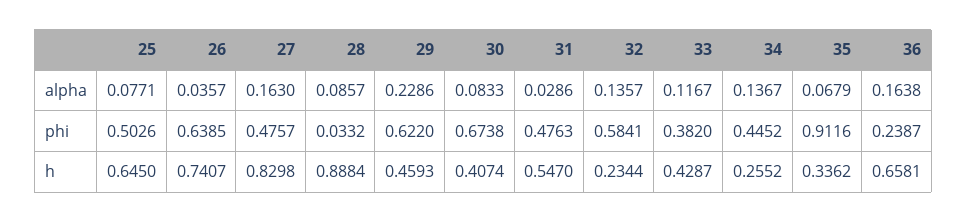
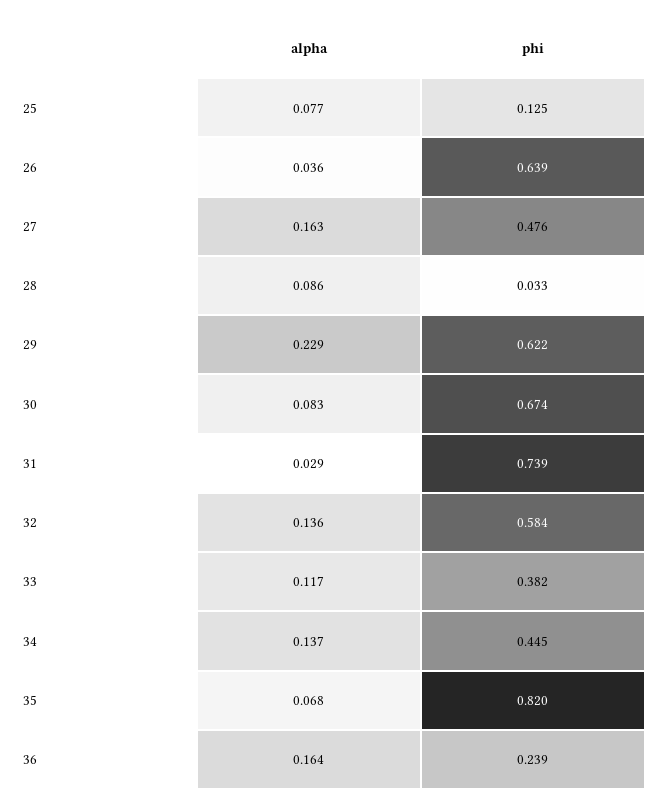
  {
    "25": {
      "alpha": 0.0771,
-     "phi": 0.5026,
+     "phi": 0.125
-     "h": 0.645
    },
    "26": {
      "alpha": 0.0357,
-     "phi": 0.6385,
+     "phi": 0.6385
-     "h": 0.7407
    },
    "27": {
      "alpha": 0.163,
-     "phi": 0.4757,
+     "phi": 0.4757
-     "h": 0.8298
    },
    "28": {
      "alpha": 0.0857,
-     "phi": 0.0332,
+     "phi": 0.0332
-     "h": 0.8884
    },
    "29": {
      "alpha": 0.2286,
-     "phi": 0.622,
+     "phi": 0.622
-     "h": 0.4593
    },
    "30": {
      "alpha": 0.0833,
-     "phi": 0.6738,
+     "phi": 0.6738
-     "h": 0.4074
    },
    "31": {
      "alpha": 0.0286,
-     "phi": 0.4763,
+     "phi": 0.739
-     "h": 0.547
    },
    "32": {
      "alpha": 0.1357,
-     "phi": 0.5841,
+     "phi": 0.5841
-     "h": 0.2344
    },
    "33": {
      "alpha": 0.1167,
-     "phi": 0.382,
+     "phi": 0.382
-     "h": 0.4287
    },
    "34": {
      "alpha": 0.1367,
-     "phi": 0.4452,
+     "phi": 0.4452
-     "h": 0.2552
    },
    "35": {
      "alpha": 0.0679,
-     "phi": 0.9116,
+     "phi": 0.82
-     "h": 0.3362
    },
    "36": {
      "alpha": 0.1638,
-     "phi": 0.2387,
+     "phi": 0.2387
-     "h": 0.6581
    }
  }

